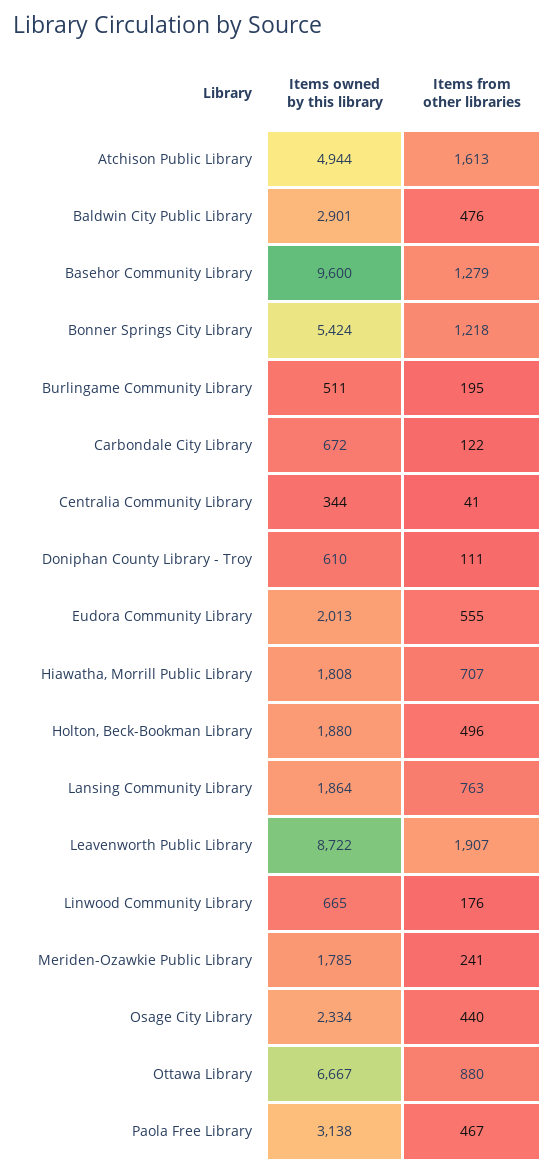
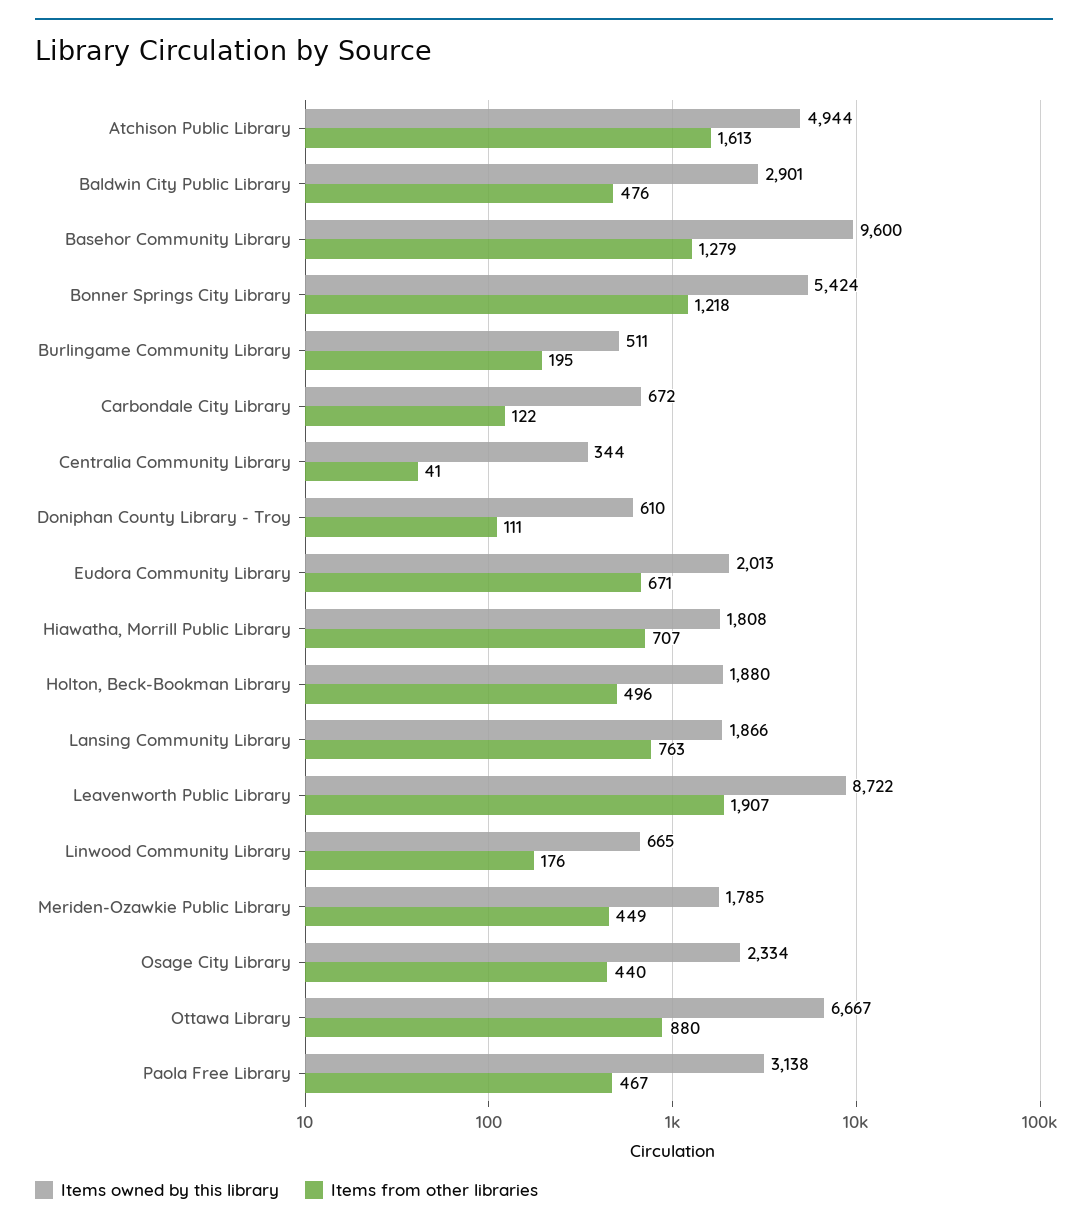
  {
    "Items owned by this library": {
      "Atchison Public Library": 4944,
      "Baldwin City Public Library": 2901,
      "Basehor Community Library": 9600,
      "Bonner Springs City Library": 5424,
      "Burlingame Community Library": 511,
      "Carbondale City Library": 672,
      "Centralia Community Library": 344,
      "Doniphan County Library - Troy": 610,
      "Eudora Community Library": 2013,
      "Hiawatha, Morrill Public Library": 1808,
      "Holton, Beck-Bookman Library": 1880,
-     "Lansing Community Library": 1864,
+     "Lansing Community Library": 1866,
      "Leavenworth Public Library": 8722,
      "Linwood Community Library": 665,
      "Meriden-Ozawkie Public Library": 1785,
      "Osage City Library": 2334,
      "Ottawa Library": 6667,
      "Paola Free Library": 3138
    },
    "Items from other libraries": {
      "Atchison Public Library": 1613,
      "Baldwin City Public Library": 476,
      "Basehor Community Library": 1279,
      "Bonner Springs City Library": 1218,
      "Burlingame Community Library": 195,
      "Carbondale City Library": 122,
      "Centralia Community Library": 41,
      "Doniphan County Library - Troy": 111,
-     "Eudora Community Library": 555,
+     "Eudora Community Library": 671,
      "Hiawatha, Morrill Public Library": 707,
      "Holton, Beck-Bookman Library": 496,
      "Lansing Community Library": 763,
      "Leavenworth Public Library": 1907,
      "Linwood Community Library": 176,
-     "Meriden-Ozawkie Public Library": 241,
+     "Meriden-Ozawkie Public Library": 449,
      "Osage City Library": 440,
      "Ottawa Library": 880,
      "Paola Free Library": 467
    }
  }

